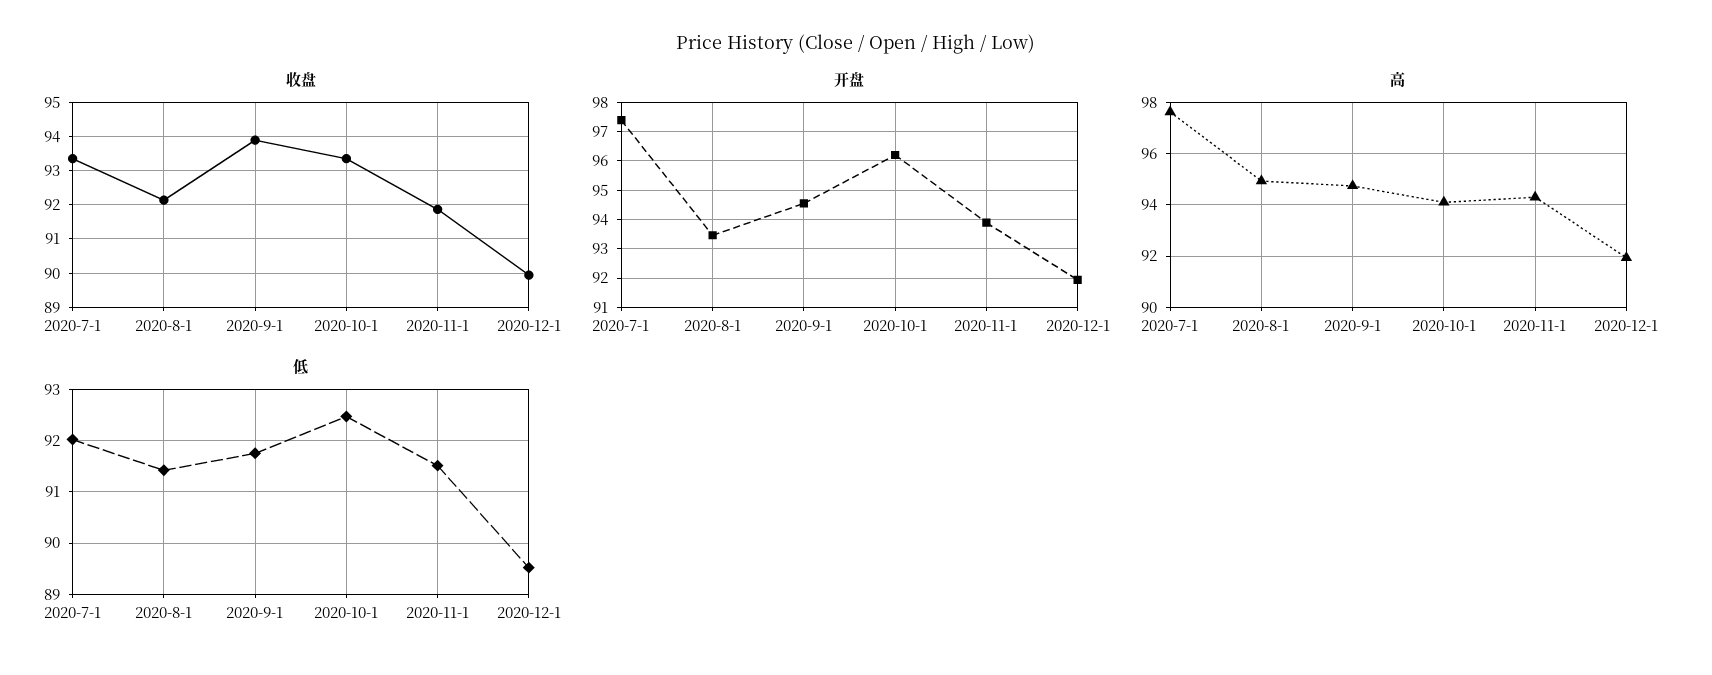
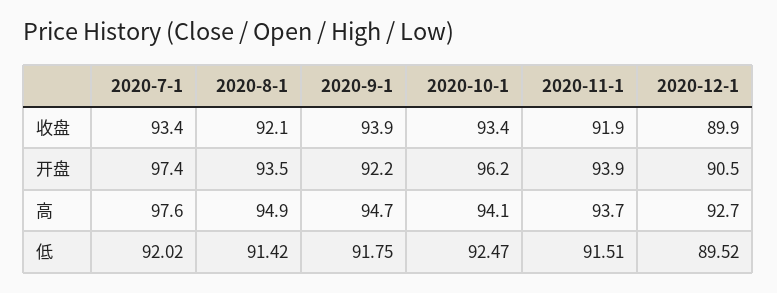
  {
    "收盘": {
      "2020-7-1": 93.4,
      "2020-8-1": 92.1,
      "2020-9-1": 93.9,
      "2020-10-1": 93.4,
      "2020-11-1": 91.9,
      "2020-12-1": 89.9
    },
    "开盘": {
      "2020-7-1": 97.4,
      "2020-8-1": 93.5,
-     "2020-9-1": 94.5,
+     "2020-9-1": 92.2,
      "2020-10-1": 96.2,
      "2020-11-1": 93.9,
-     "2020-12-1": 92
+     "2020-12-1": 90.5
    },
    "高": {
      "2020-7-1": 97.6,
      "2020-8-1": 94.9,
      "2020-9-1": 94.7,
      "2020-10-1": 94.1,
-     "2020-11-1": 94.25,
+     "2020-11-1": 93.7,
-     "2020-12-1": 92
+     "2020-12-1": 92.7
    },
    "低": {
      "2020-7-1": 92.02,
      "2020-8-1": 91.42,
      "2020-9-1": 91.75,
      "2020-10-1": 92.47,
      "2020-11-1": 91.51,
      "2020-12-1": 89.52
    }
  }

